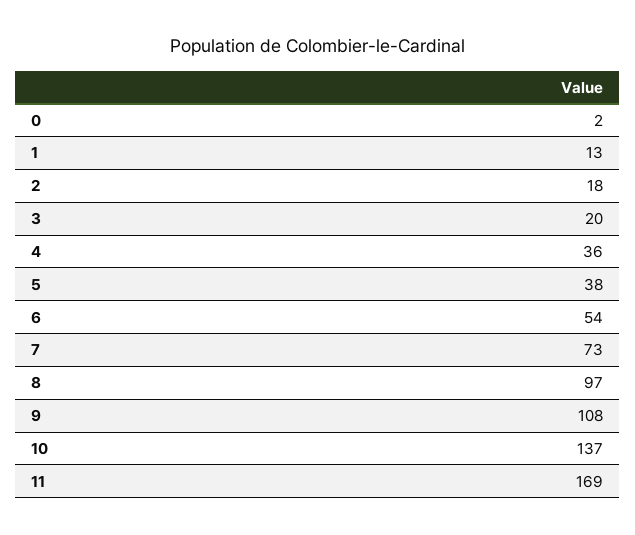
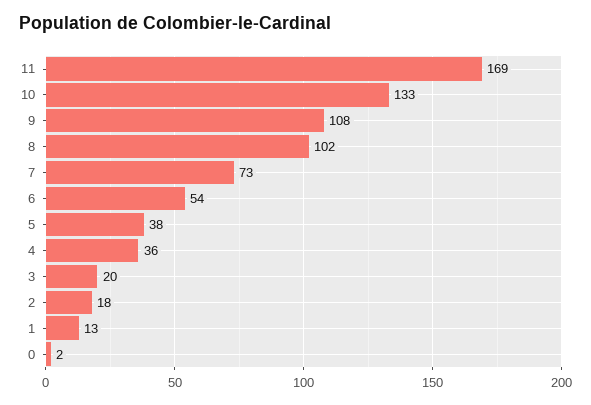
  {
    "0": 2,
    "1": 13,
    "2": 18,
    "3": 20,
    "4": 36,
    "5": 38,
    "6": 54,
    "7": 73,
-   "8": 97,
+   "8": 102,
    "9": 108,
-   "10": 137,
+   "10": 133,
    "11": 169
  }

